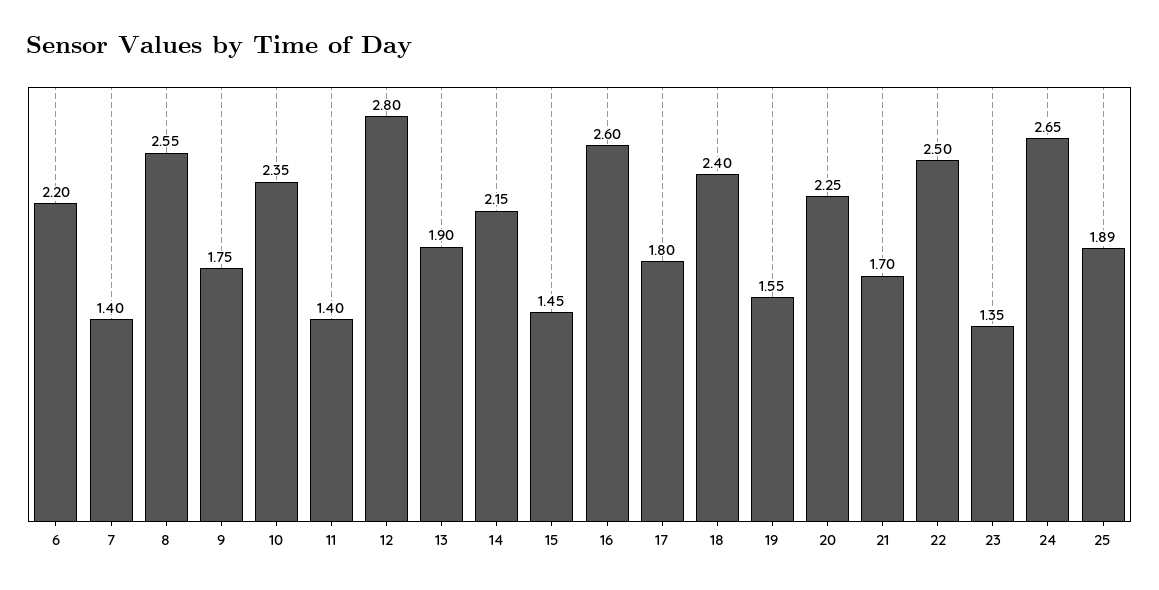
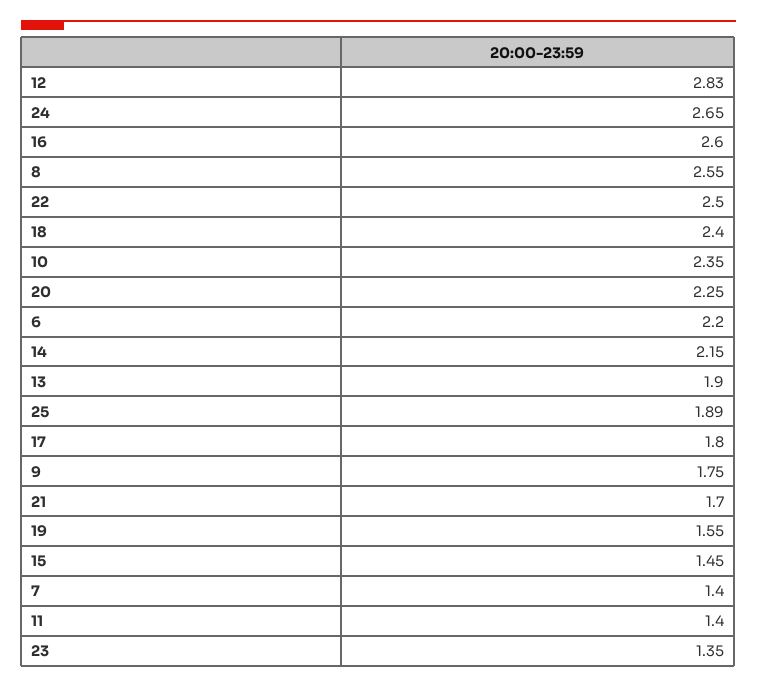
  {
    "6": 2.2,
    "7": 1.4,
    "8": 2.55,
    "9": 1.75,
    "10": 2.35,
    "11": 1.4,
-   "12": 2.8,
+   "12": 2.83,
    "13": 1.9,
    "14": 2.15,
    "15": 1.45,
    "16": 2.6,
    "17": 1.8,
    "18": 2.4,
    "19": 1.55,
    "20": 2.25,
    "21": 1.7,
    "22": 2.5,
    "23": 1.35,
    "24": 2.65,
    "25": 1.89
  }

